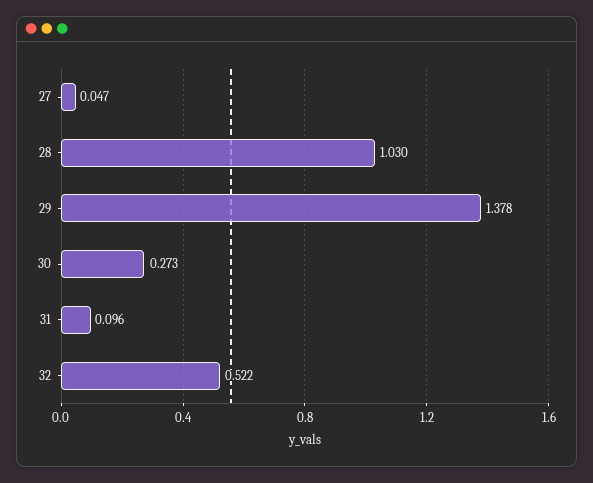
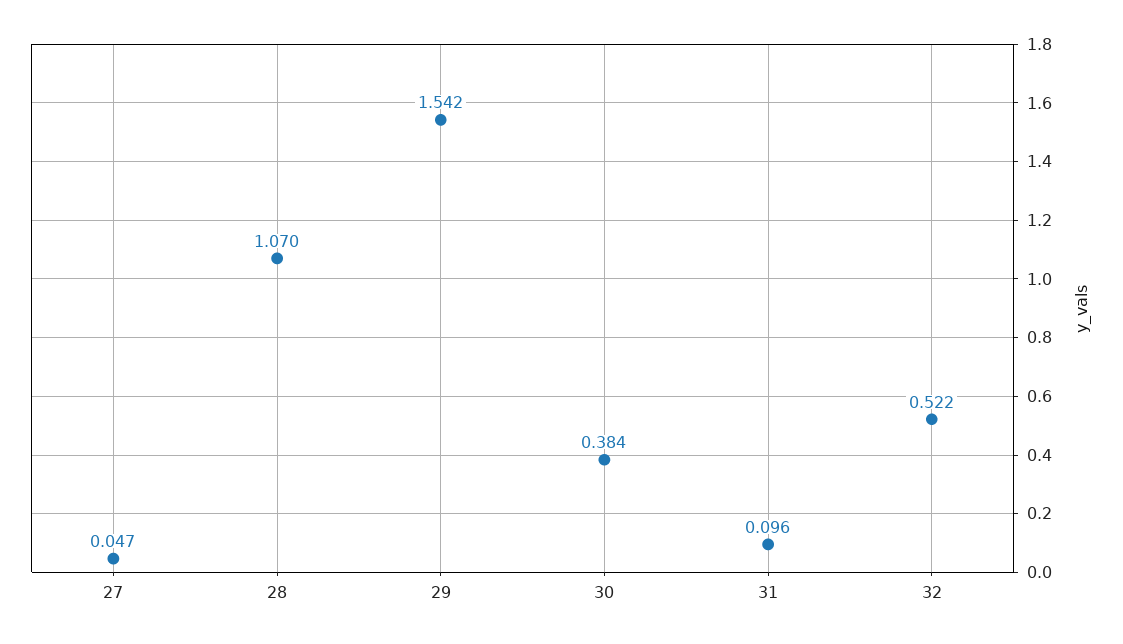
  {
    "27": 0.047,
-   "28": 1.03,
+   "28": 1.07,
-   "29": 1.378,
+   "29": 1.542,
-   "30": 0.273,
+   "30": 0.384,
    "31": 0.096,
    "32": 0.522
  }

